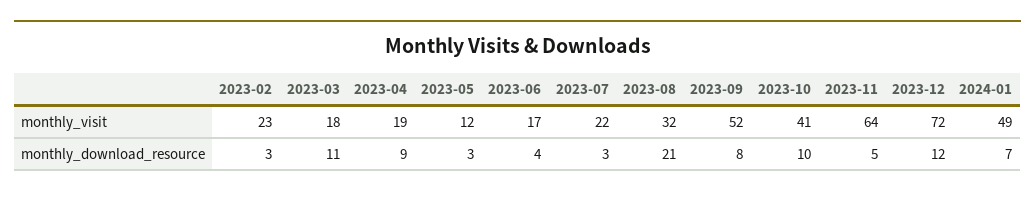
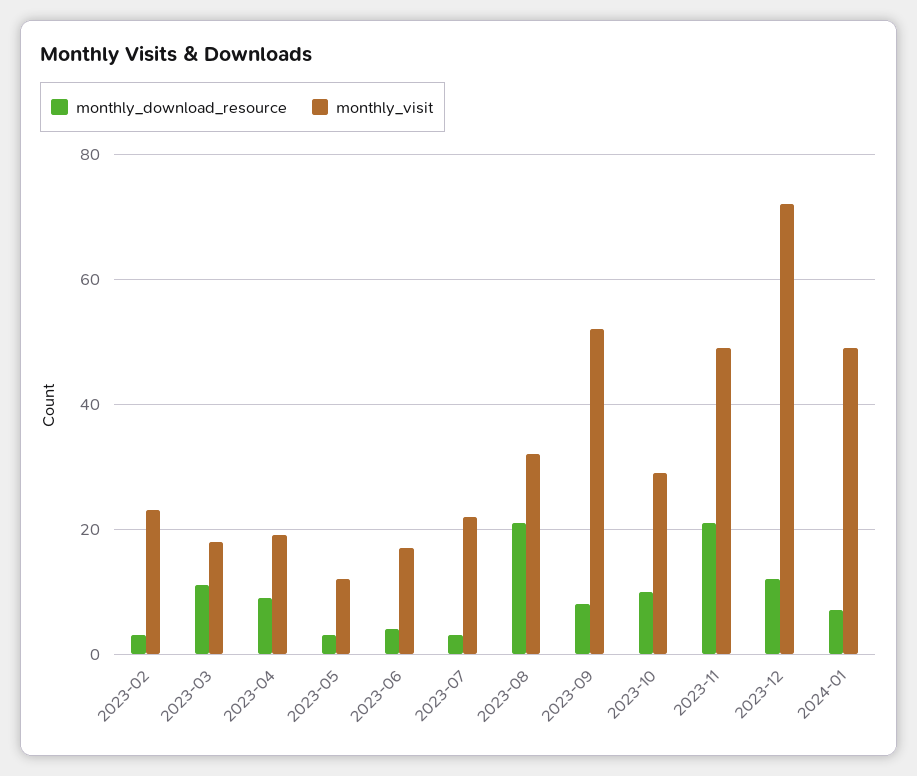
  {
    "monthly_visit": {
      "2023-02": 23,
      "2023-03": 18,
      "2023-04": 19,
      "2023-05": 12,
      "2023-06": 17,
      "2023-07": 22,
      "2023-08": 32,
      "2023-09": 52,
-     "2023-10": 41,
+     "2023-10": 30,
-     "2023-11": 64,
+     "2023-11": 50,
      "2023-12": 72,
      "2024-01": 49
    },
    "monthly_download_resource": {
      "2023-02": 3,
      "2023-03": 11,
      "2023-04": 9,
      "2023-05": 3,
      "2023-06": 4,
      "2023-07": 3,
      "2023-08": 21,
      "2023-09": 8,
      "2023-10": 10,
-     "2023-11": 5,
+     "2023-11": 20,
      "2023-12": 12,
      "2024-01": 7
    }
  }

